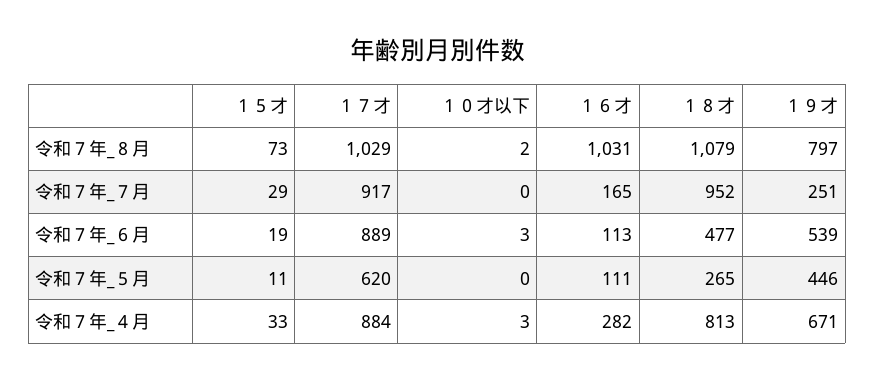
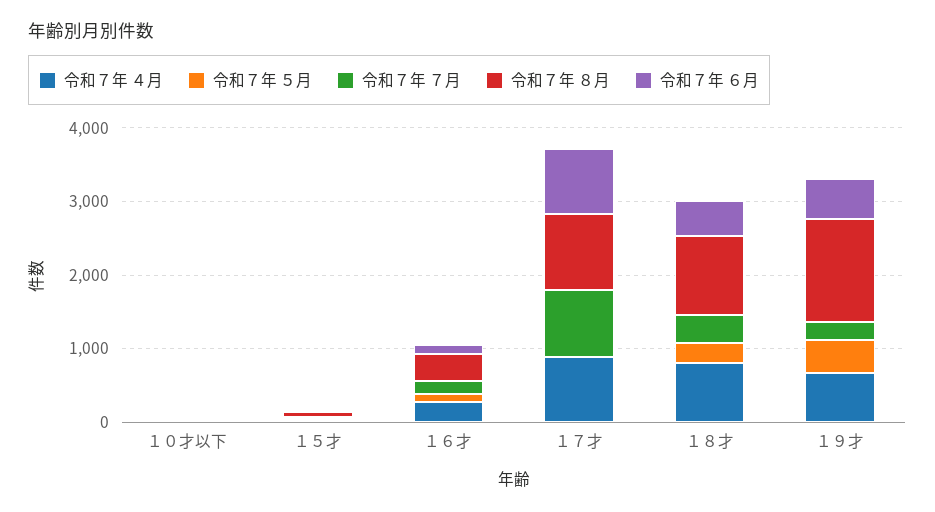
  {
    "令和７年_８月": {
      "１５才": 73,
      "１７才": 1029,
      "１０才以下": 2,
-     "１６才": 1031,
+     "１６才": 400,
      "１８才": 1079,
-     "１９才": 797
+     "１９才": 1400
    },
    "令和７年_７月": {
      "１５才": 29,
      "１７才": 917,
      "１０才以下": 0,
      "１６才": 165,
-     "１８才": 952,
+     "１８才": 400,
      "１９才": 251
    },
    "令和７年_６月": {
      "１５才": 19,
      "１７才": 889,
      "１０才以下": 3,
      "１６才": 113,
      "１８才": 477,
      "１９才": 539
    },
    "令和７年_５月": {
      "１５才": 11,
-     "１７才": 620,
+     "１７才": 0,
      "１０才以下": 0,
      "１６才": 111,
      "１８才": 265,
      "１９才": 446
    },
    "令和７年_４月": {
      "１５才": 33,
      "１７才": 884,
      "１０才以下": 3,
      "１６才": 282,
      "１８才": 813,
      "１９才": 671
    }
  }

